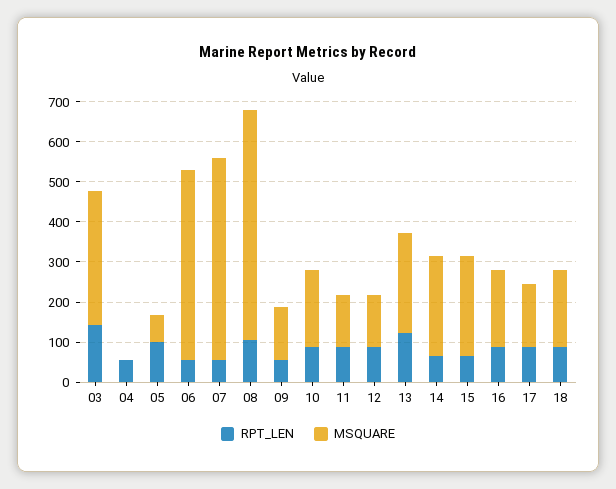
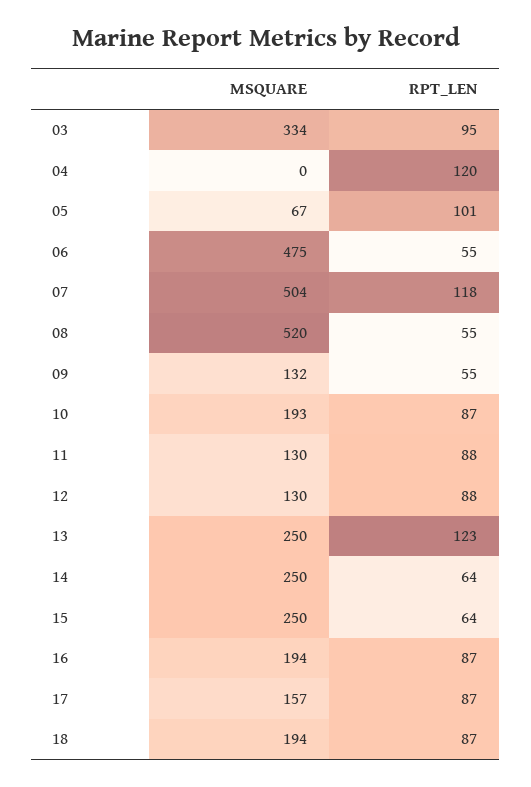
  {
    "RPT_LEN": {
-     "03": 140,
+     "03": 95,
-     "04": 60,
+     "04": 120,
      "05": 101,
      "06": 55,
-     "07": 60,
+     "07": 118,
-     "08": 100,
+     "08": 55,
      "09": 55,
      "10": 87,
      "11": 88,
      "12": 88,
      "13": 123,
      "14": 64,
      "15": 64,
      "16": 87,
      "17": 87,
      "18": 87
    },
    "MSQUARE": {
      "03": 334,
      "04": 0,
      "05": 67,
      "06": 475,
      "07": 504,
-     "08": 580,
+     "08": 520,
      "09": 132,
      "10": 193,
      "11": 130,
      "12": 130,
      "13": 250,
      "14": 250,
      "15": 250,
      "16": 194,
      "17": 157,
      "18": 194
    }
  }

